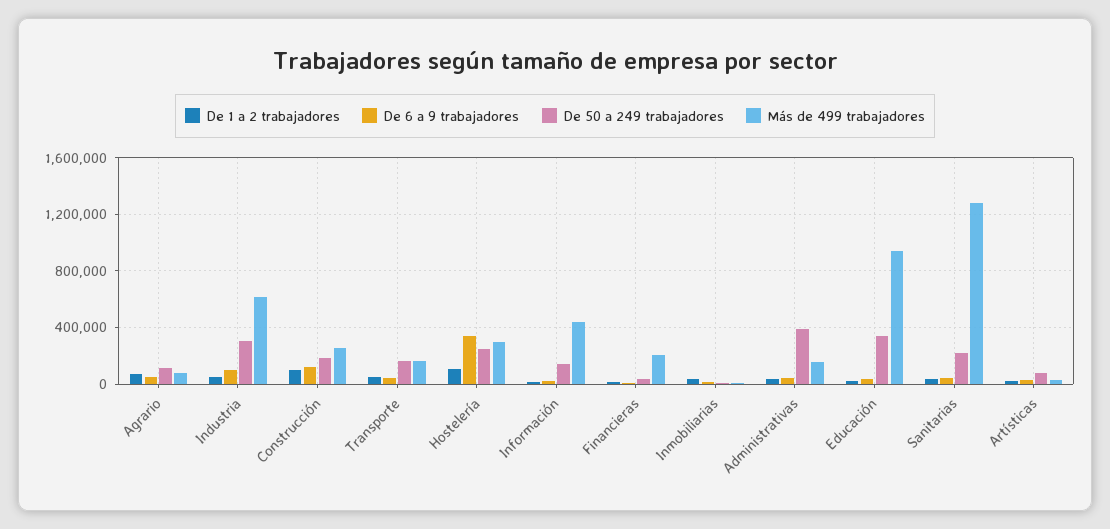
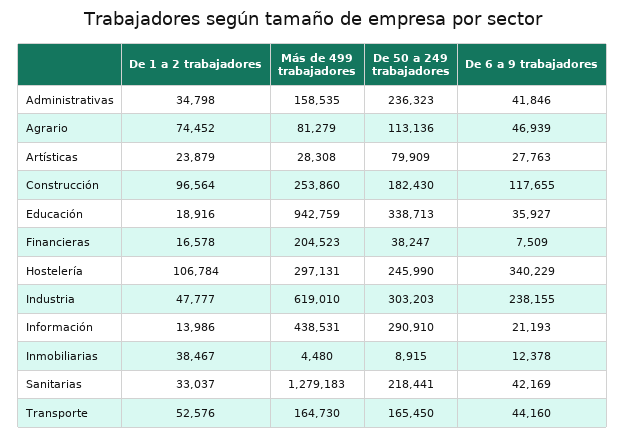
  {
    "De 1 a 2 trabajadores": {
      "Agrario": 74452,
      "Industria": 47777,
      "Construcción": 96564,
      "Transporte": 52576,
      "Hostelería": 106784,
      "Información": 13986,
      "Financieras": 16578,
      "Inmobiliarias": 38467,
      "Administrativas": 34798,
      "Educación": 18916,
      "Sanitarias": 33037,
      "Artísticas": 23879
    },
    "De 6 a 9 trabajadores": {
      "Agrario": 46939,
-     "Industria": 100000,
+     "Industria": 238155,
      "Construcción": 117655,
      "Transporte": 44160,
      "Hostelería": 340229,
      "Información": 21193,
      "Financieras": 7509,
      "Inmobiliarias": 12378,
      "Administrativas": 41846,
      "Educación": 35927,
      "Sanitarias": 42169,
      "Artísticas": 27763
    },
    "De 50 a 249 trabajadores": {
      "Agrario": 113136,
      "Industria": 303203,
      "Construcción": 182430,
      "Transporte": 165450,
      "Hostelería": 245990,
-     "Información": 150000,
+     "Información": 290910,
      "Financieras": 38247,
      "Inmobiliarias": 8915,
-     "Administrativas": 400000,
+     "Administrativas": 236323,
      "Educación": 338713,
      "Sanitarias": 218441,
      "Artísticas": 79909
    },
    "Más de 499 trabajadores": {
      "Agrario": 81279,
      "Industria": 619010,
      "Construcción": 253860,
      "Transporte": 164730,
      "Hostelería": 297131,
      "Información": 438531,
      "Financieras": 204523,
      "Inmobiliarias": 4480,
      "Administrativas": 158535,
      "Educación": 942759,
      "Sanitarias": 1279183,
      "Artísticas": 28308
    }
  }

